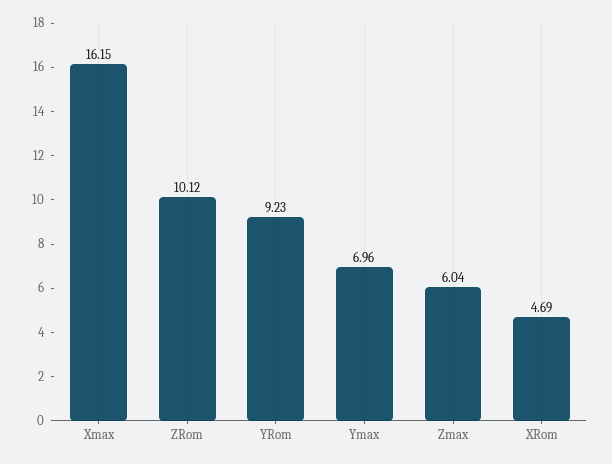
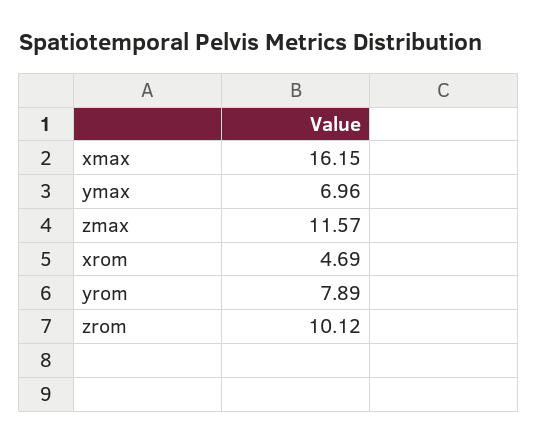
  {
    "Xmax": 16.15,
    "ZRom": 10.12,
-   "YRom": 9.23,
+   "YRom": 7.89,
    "Ymax": 6.96,
-   "Zmax": 6.04,
+   "Zmax": 11.57,
    "XRom": 4.69
  }

